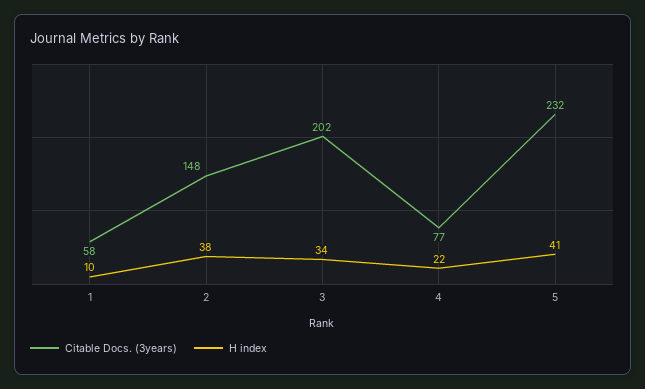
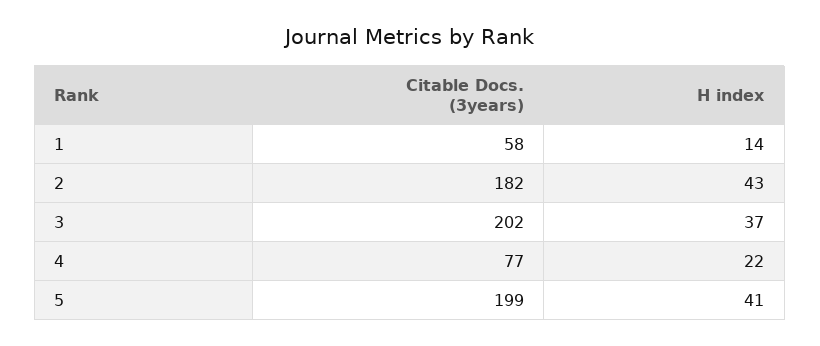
  {
    "Citable Docs. (3years)": {
      "1": 58,
-     "2": 148,
+     "2": 182,
      "3": 202,
      "4": 77,
-     "5": 232
+     "5": 199
    },
    "H index": {
-     "1": 10,
+     "1": 14,
-     "2": 38,
+     "2": 43,
-     "3": 34,
+     "3": 37,
      "4": 22,
      "5": 41
    }
  }

